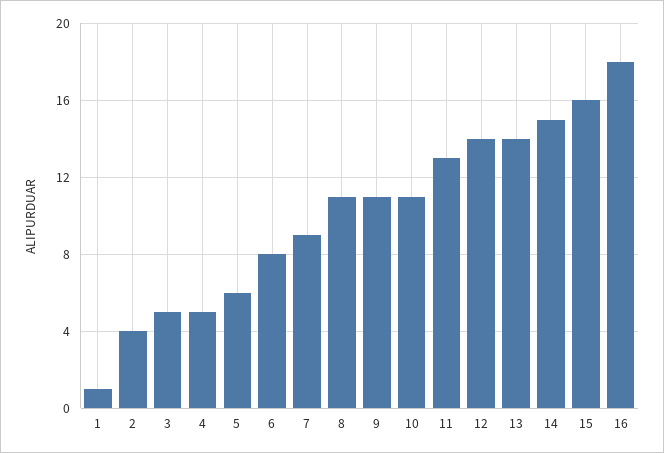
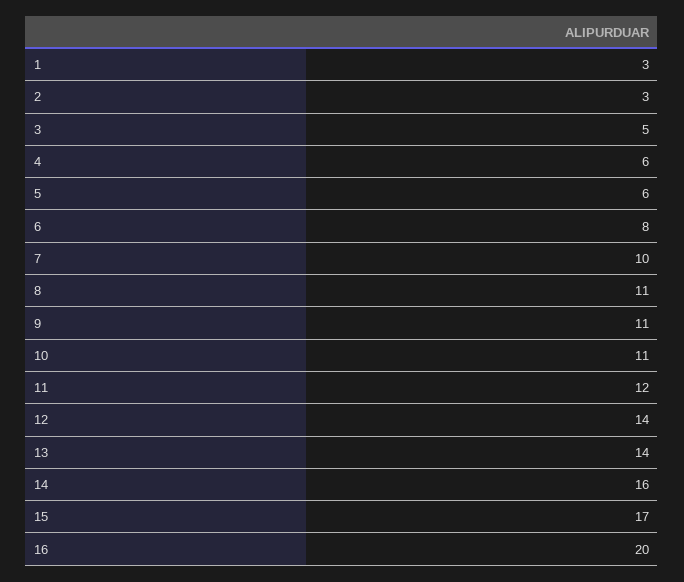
  {
-   "1": 1,
+   "1": 3,
-   "2": 4,
+   "2": 3,
    "3": 5,
-   "4": 5,
+   "4": 6,
    "5": 6,
    "6": 8,
-   "7": 9,
+   "7": 10,
    "8": 11,
    "9": 11,
    "10": 11,
-   "11": 13,
+   "11": 12,
    "12": 14,
    "13": 14,
-   "14": 15,
+   "14": 16,
-   "15": 16,
+   "15": 17,
-   "16": 18
+   "16": 20
  }

